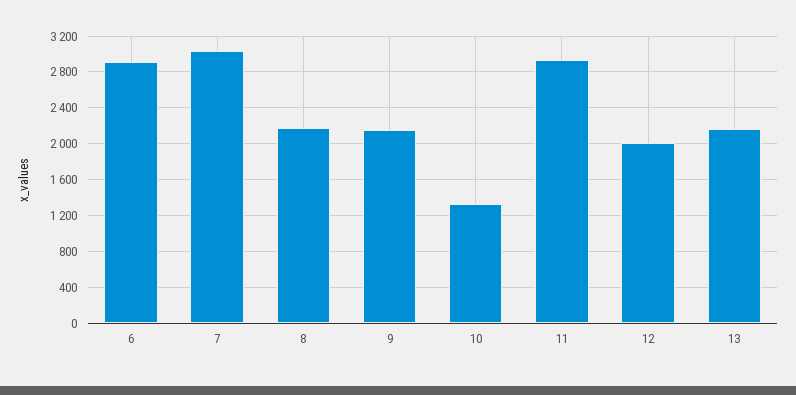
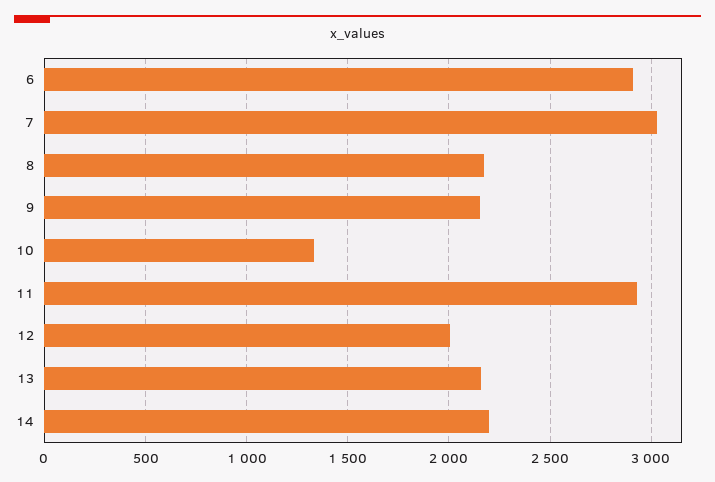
  {
    "6": 2900,
    "7": 3050,
    "8": 2150,
    "9": 2150,
    "10": 1350,
    "11": 2950,
    "12": 2000,
-   "13": 2150
+   "13": 2150,
+   "14": 2200
  }

